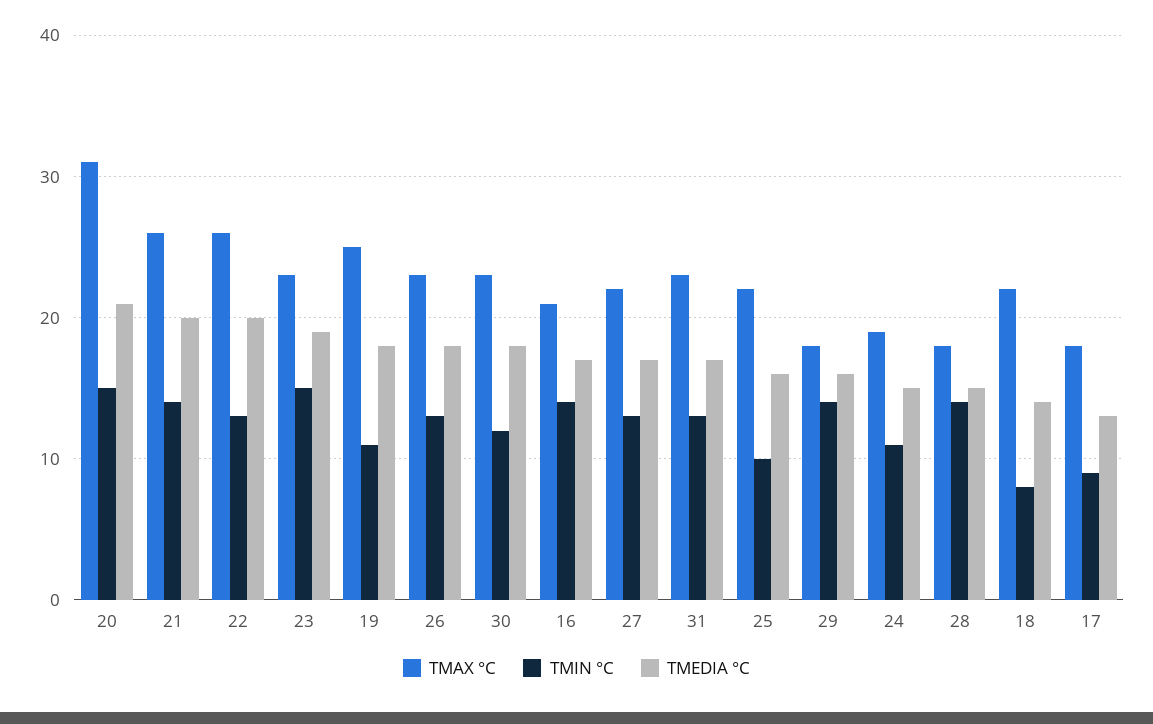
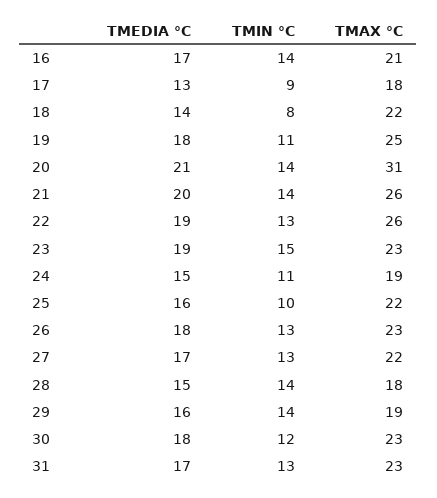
  {
    "TMAX °C": {
      "20": 31,
      "21": 26,
      "22": 26,
      "23": 23,
      "19": 25,
      "26": 23,
      "30": 23,
      "16": 21,
      "27": 22,
      "31": 23,
      "25": 22,
-     "29": 18,
+     "29": 19,
      "24": 19,
      "28": 18,
      "18": 22,
      "17": 18
    },
    "TMIN °C": {
-     "20": 15,
+     "20": 14,
      "21": 14,
      "22": 13,
      "23": 15,
      "19": 11,
      "26": 13,
      "30": 12,
      "16": 14,
      "27": 13,
      "31": 13,
      "25": 10,
      "29": 14,
      "24": 11,
      "28": 14,
      "18": 8,
      "17": 9
    },
    "TMEDIA °C": {
      "20": 21,
      "21": 20,
-     "22": 20,
+     "22": 19,
      "23": 19,
      "19": 18,
      "26": 18,
      "30": 18,
      "16": 17,
      "27": 17,
      "31": 17,
      "25": 16,
      "29": 16,
      "24": 15,
      "28": 15,
      "18": 14,
      "17": 13
    }
  }

